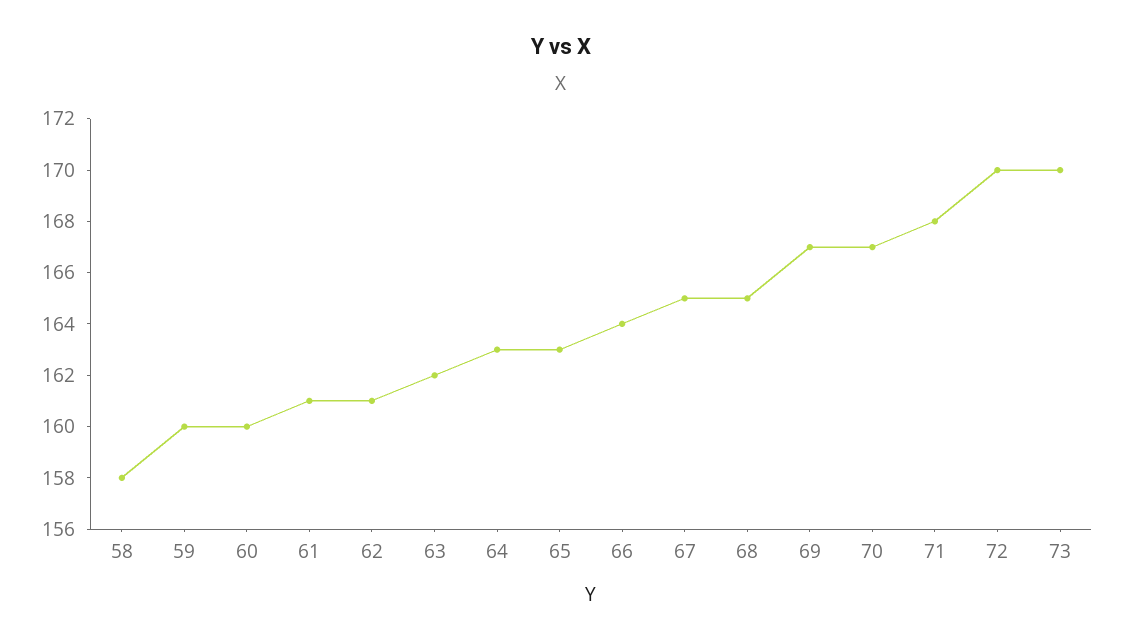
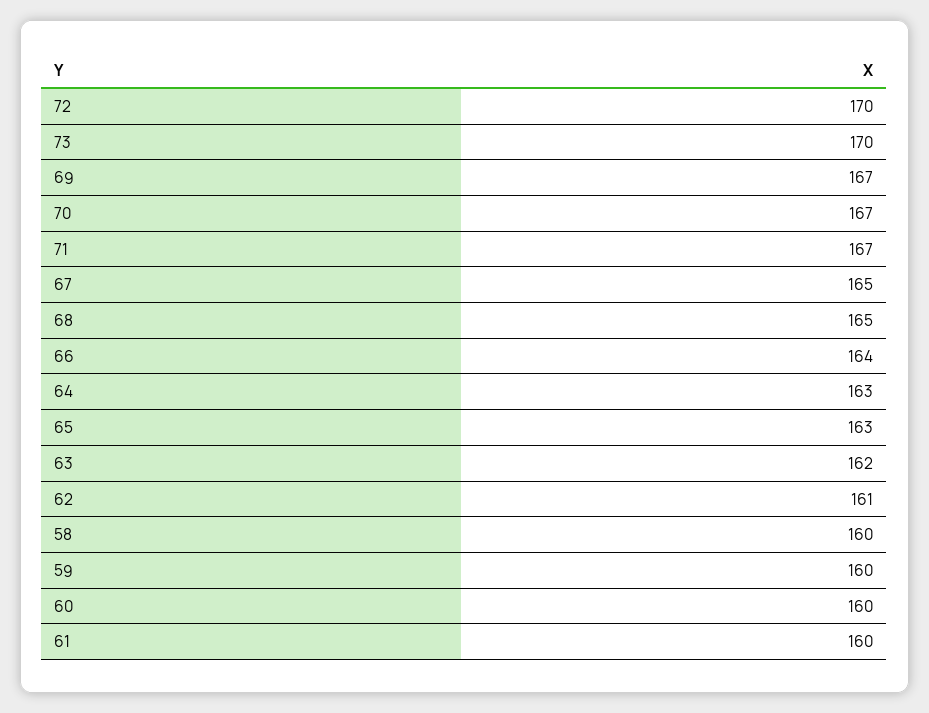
  {
-   "58": 158,
+   "58": 160,
    "59": 160,
    "60": 160,
-   "61": 161,
+   "61": 160,
    "62": 161,
    "63": 162,
    "64": 163,
    "65": 163,
    "66": 164,
    "67": 165,
    "68": 165,
    "69": 167,
    "70": 167,
-   "71": 168,
+   "71": 167,
    "72": 170,
    "73": 170
  }

